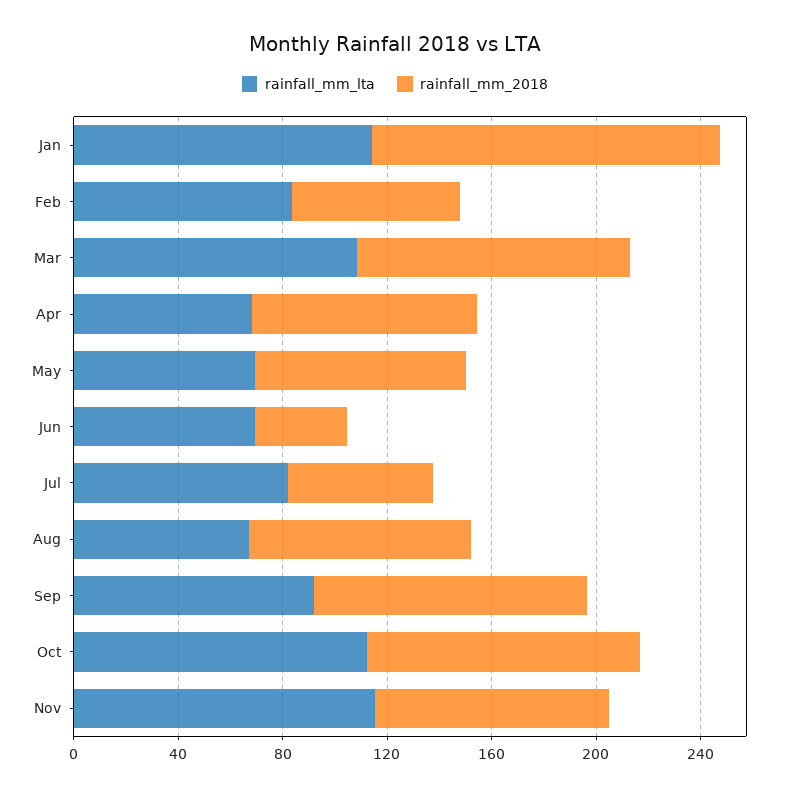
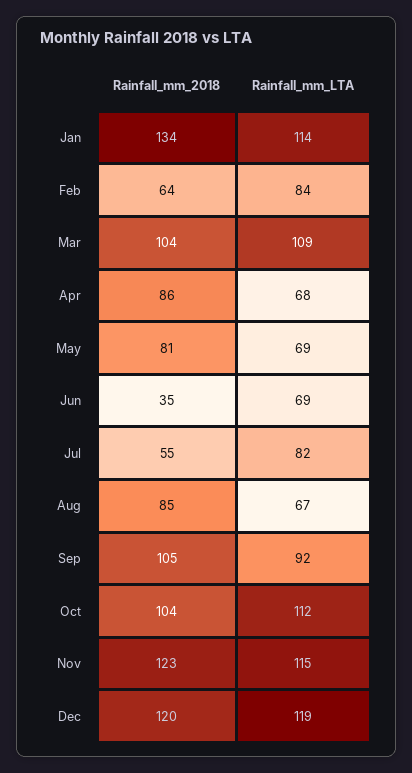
  {
    "rainfall_mm_lta": {
      "Jan": 114,
      "Feb": 84,
      "Mar": 109,
      "Apr": 68,
      "May": 69,
      "Jun": 69,
      "Jul": 82,
      "Aug": 67,
      "Sep": 92,
      "Oct": 112,
-     "Nov": 115
+     "Nov": 115,
+     "Dec": 119
    },
    "rainfall_mm_2018": {
      "Jan": 134,
      "Feb": 64,
      "Mar": 104,
      "Apr": 86,
      "May": 81,
      "Jun": 35,
      "Jul": 55,
      "Aug": 85,
      "Sep": 105,
      "Oct": 104,
-     "Nov": 90
+     "Nov": 123,
+     "Dec": 120
    }
  }

